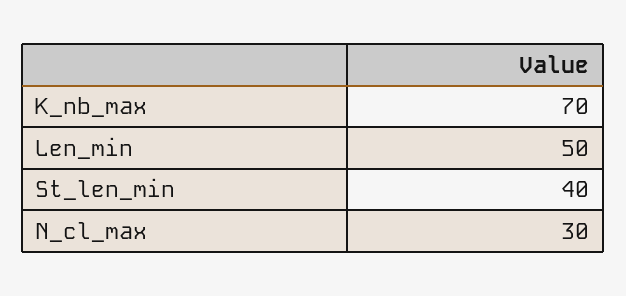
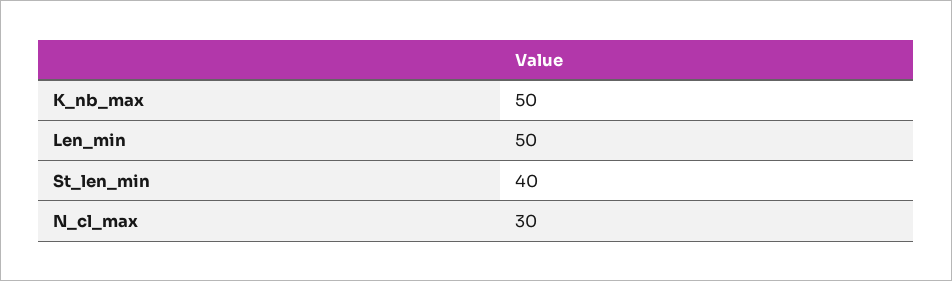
  {
-   "K_nb_max": 70,
+   "K_nb_max": 50,
    "Len_min": 50,
    "St_len_min": 40,
    "N_cl_max": 30
  }

